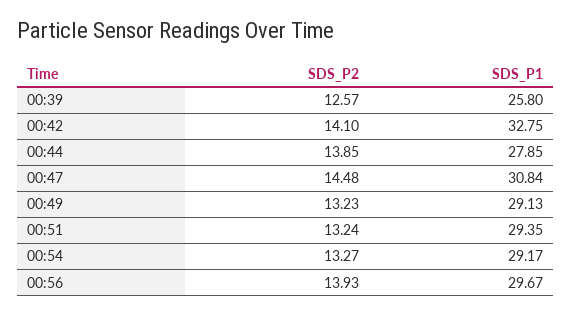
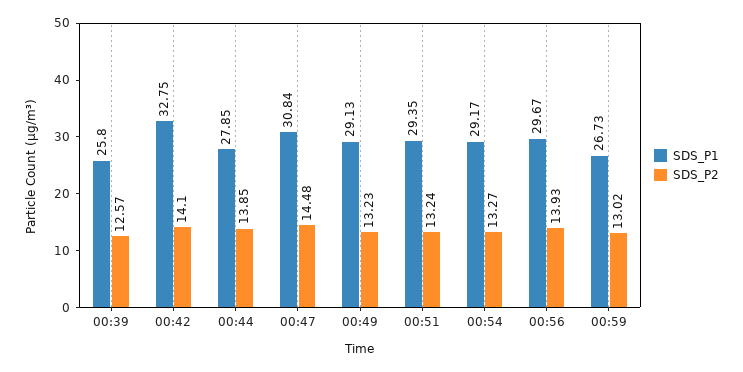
  {
    "SDS_P2": {
      "00:39": 12.57,
      "00:42": 14.1,
      "00:44": 13.85,
      "00:47": 14.48,
      "00:49": 13.23,
      "00:51": 13.24,
      "00:54": 13.27,
-     "00:56": 13.93
+     "00:56": 13.93,
+     "00:59": 13.02
    },
    "SDS_P1": {
      "00:39": 25.8,
      "00:42": 32.75,
      "00:44": 27.85,
      "00:47": 30.84,
      "00:49": 29.13,
      "00:51": 29.35,
      "00:54": 29.17,
-     "00:56": 29.67
+     "00:56": 29.67,
+     "00:59": 26.73
    }
  }

